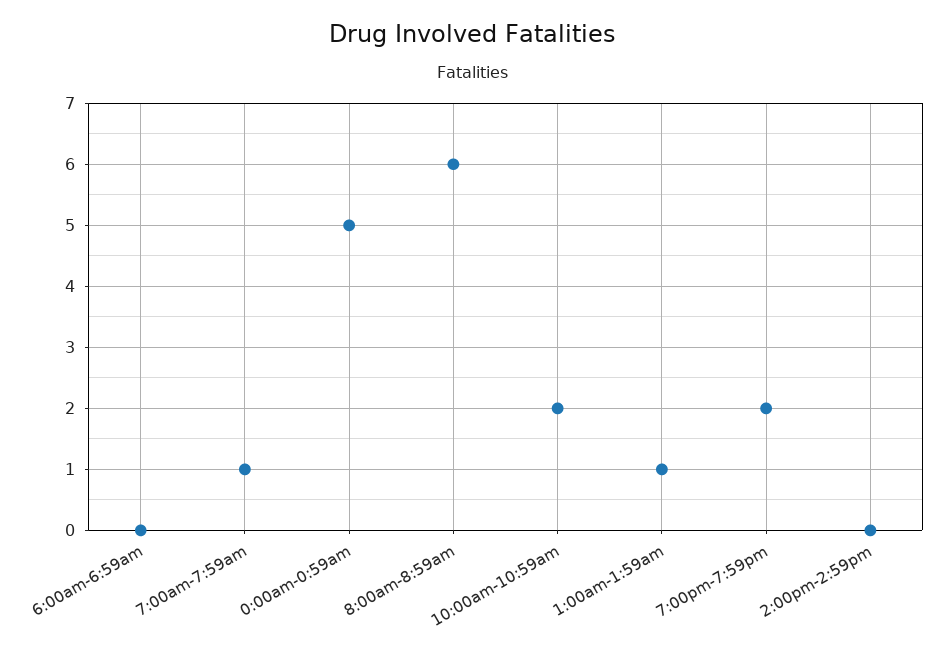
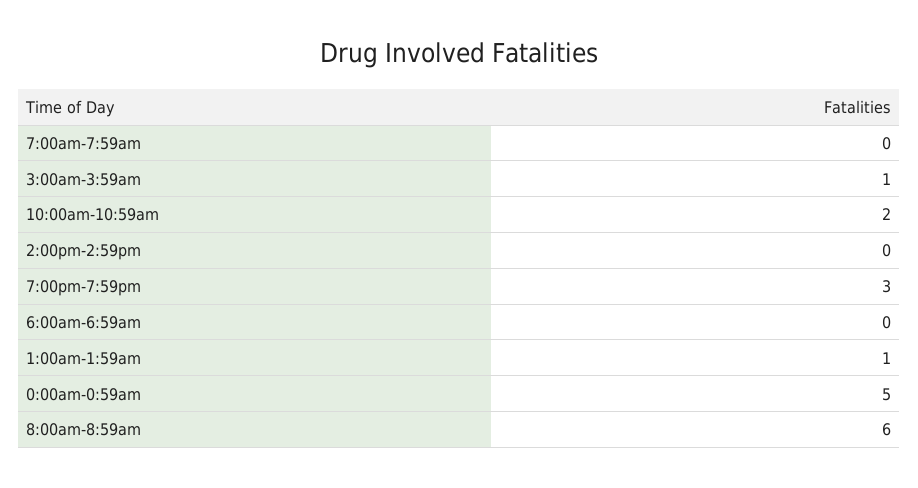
  {
    "6:00am-6:59am": 0,
-   "7:00am-7:59am": 1,
+   "7:00am-7:59am": 0,
    "0:00am-0:59am": 5,
    "8:00am-8:59am": 6,
    "10:00am-10:59am": 2,
    "1:00am-1:59am": 1,
-   "7:00pm-7:59pm": 2,
+   "7:00pm-7:59pm": 3,
-   "2:00pm-2:59pm": 0
+   "2:00pm-2:59pm": 0,
+   "3:00am-3:59am": 1
  }

